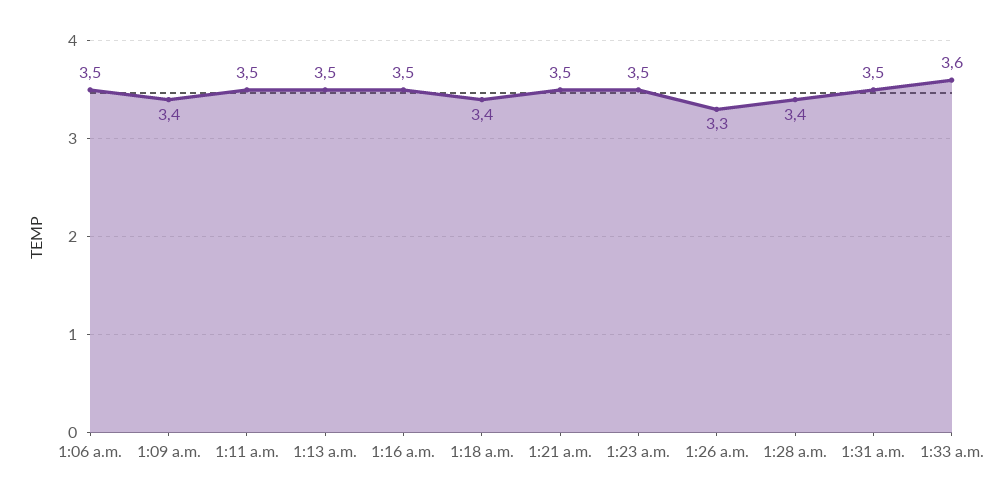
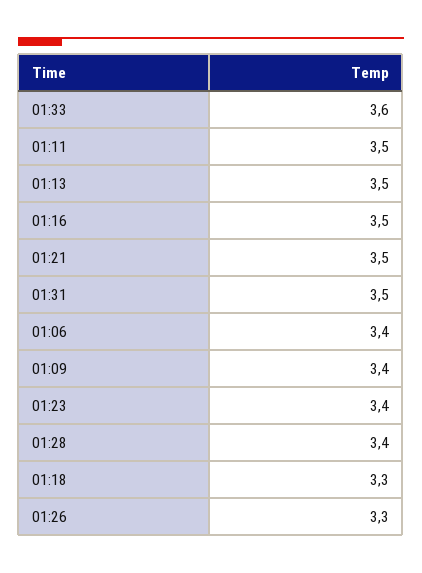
  {
-   "1:06 a.m.": 3.5,
+   "1:06 a.m.": 3.4,
    "1:09 a.m.": 3.4,
    "1:11 a.m.": 3.5,
    "1:13 a.m.": 3.5,
    "1:16 a.m.": 3.5,
-   "1:18 a.m.": 3.4,
+   "1:18 a.m.": 3.3,
    "1:21 a.m.": 3.5,
-   "1:23 a.m.": 3.5,
+   "1:23 a.m.": 3.4,
    "1:26 a.m.": 3.3,
    "1:28 a.m.": 3.4,
    "1:31 a.m.": 3.5,
    "1:33 a.m.": 3.6
  }

